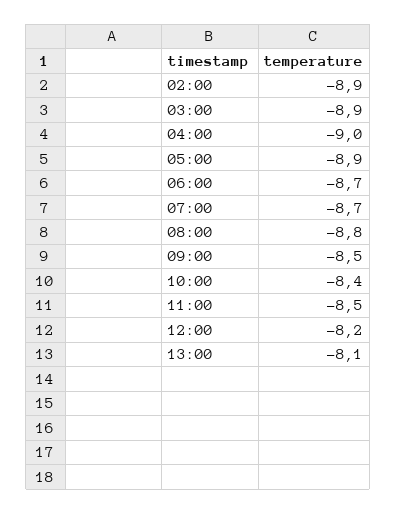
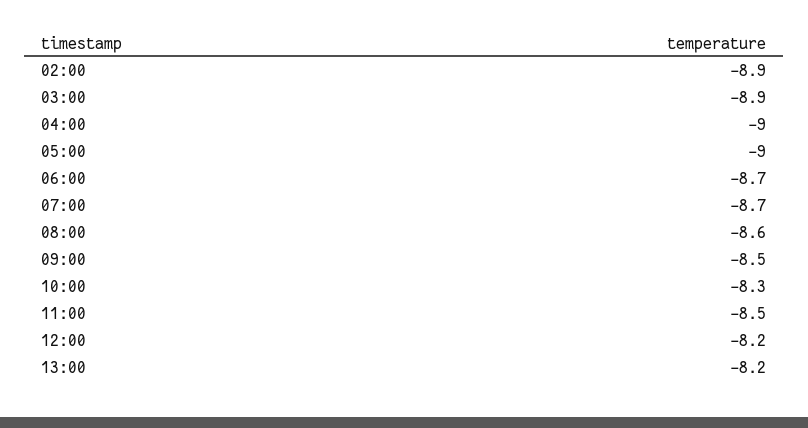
  {
    "02:00": -8.9,
    "03:00": -8.9,
    "04:00": -9,
-   "05:00": -8.9,
+   "05:00": -9,
    "06:00": -8.7,
    "07:00": -8.7,
-   "08:00": -8.8,
+   "08:00": -8.6,
    "09:00": -8.5,
-   "10:00": -8.4,
+   "10:00": -8.3,
    "11:00": -8.5,
    "12:00": -8.2,
-   "13:00": -8.1
+   "13:00": -8.2
  }

